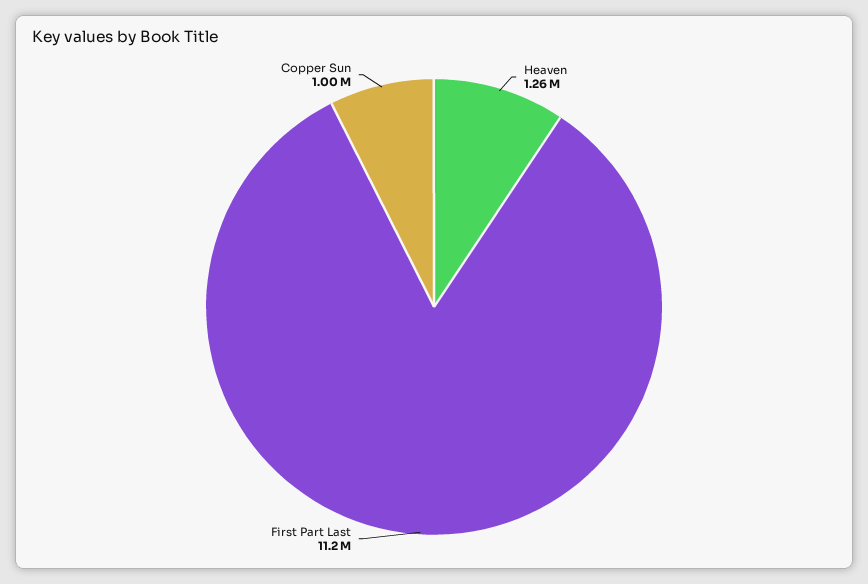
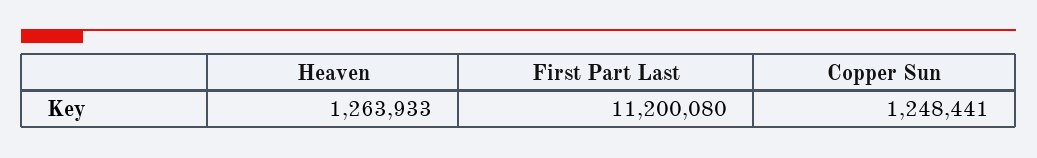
  {
    "Heaven": 1263933,
    "First Part Last": 11200080,
-   "Copper Sun": 1000000
+   "Copper Sun": 1248441
  }

